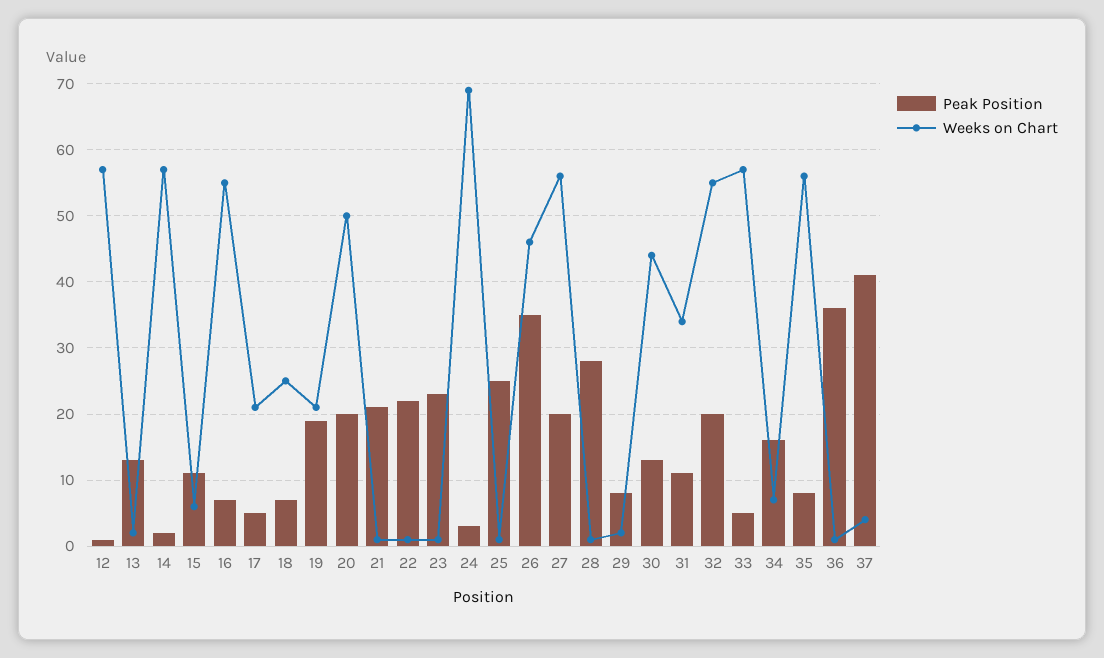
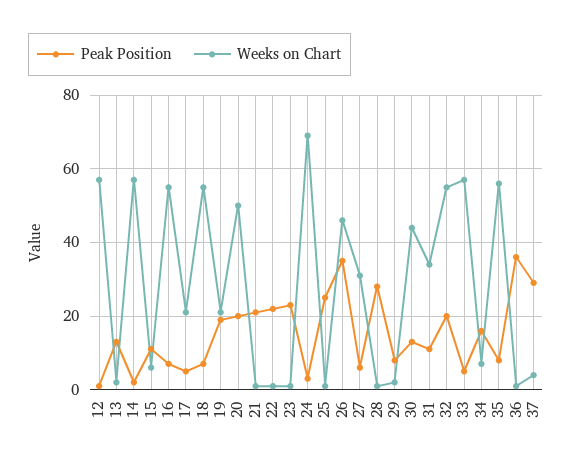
  {
    "Peak Position": {
      "12": 1,
      "13": 13,
      "14": 2,
      "15": 11,
      "16": 7,
      "17": 5,
      "18": 7,
      "19": 19,
      "20": 20,
      "21": 21,
      "22": 22,
      "23": 23,
      "24": 3,
      "25": 25,
      "26": 35,
-     "27": 20,
+     "27": 5,
      "28": 28,
      "29": 8,
      "30": 13,
      "31": 11,
      "32": 20,
      "33": 5,
      "34": 16,
      "35": 8,
      "36": 36,
-     "37": 41
+     "37": 30
    },
    "Weeks on Chart": {
      "12": 57,
      "13": 2,
      "14": 57,
      "15": 6,
      "16": 55,
      "17": 21,
-     "18": 25,
+     "18": 55,
      "19": 21,
      "20": 50,
      "21": 1,
      "22": 1,
      "23": 1,
      "24": 69,
      "25": 1,
      "26": 46,
-     "27": 56,
+     "27": 30,
      "28": 1,
      "29": 2,
      "30": 44,
      "31": 34,
      "32": 55,
      "33": 57,
      "34": 7,
      "35": 56,
      "36": 1,
      "37": 4
    }
  }

